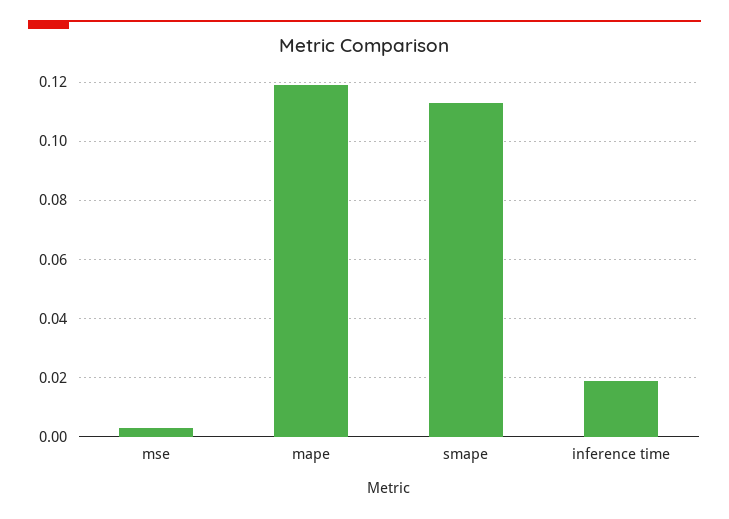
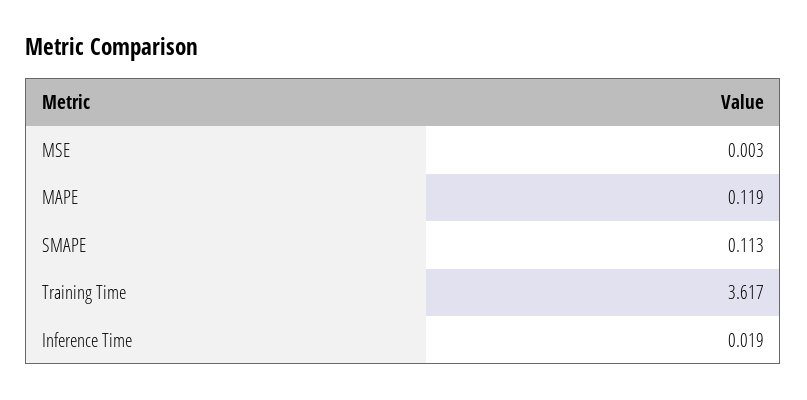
  {
    "mse": 0.003,
    "mape": 0.119,
    "smape": 0.113,
-   "inference time": 0.019
+   "inference time": 0.019,
+   "Training Time": 3.617
  }

